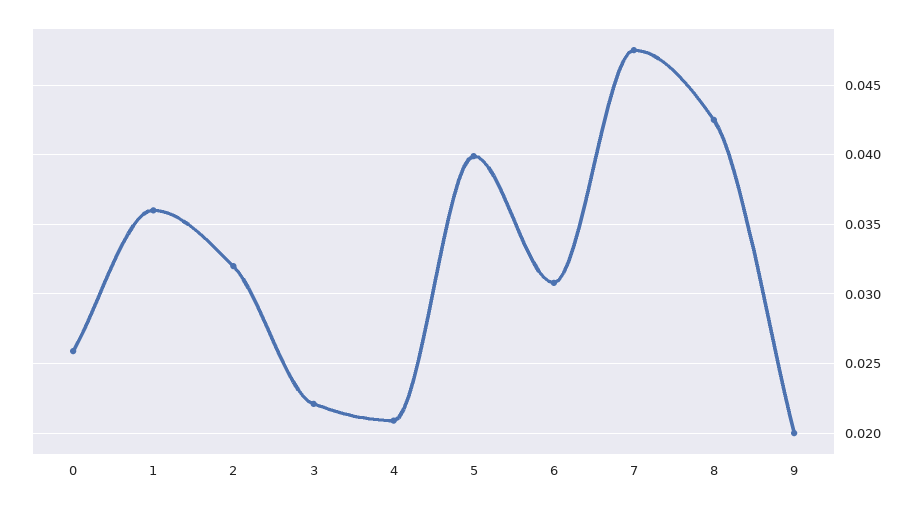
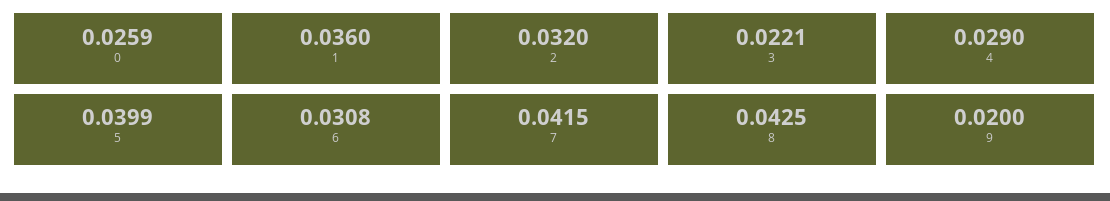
  {
    "0": 0.0259,
    "1": 0.036,
    "2": 0.032,
    "3": 0.0221,
-   "4": 0.021,
+   "4": 0.029,
    "5": 0.0399,
    "6": 0.0308,
-   "7": 0.0475,
+   "7": 0.0415,
    "8": 0.0425,
    "9": 0.02
  }

